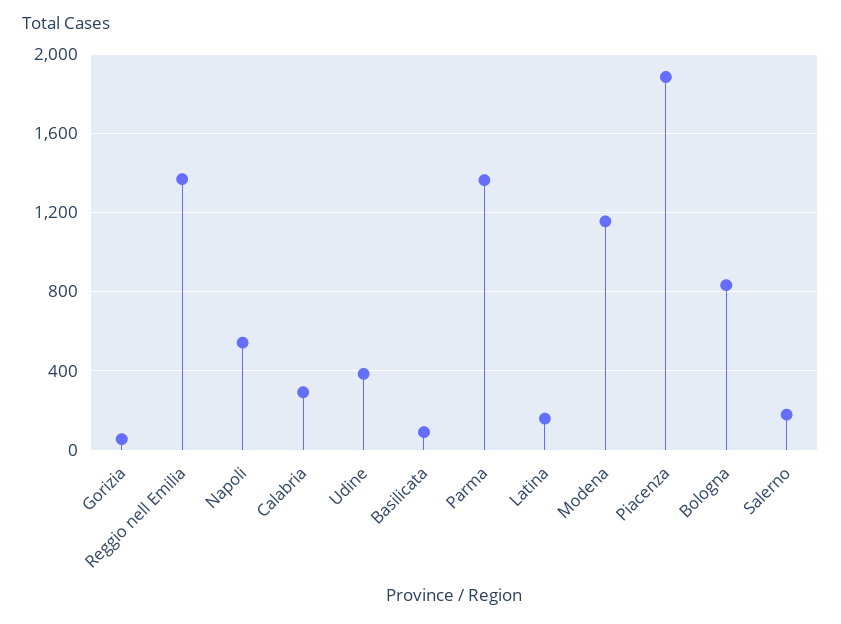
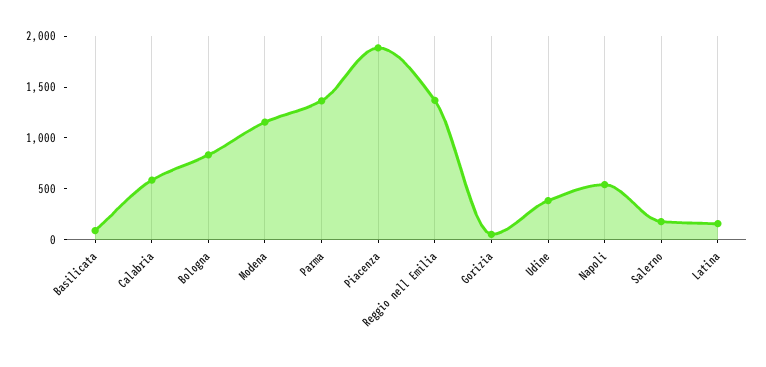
  {
    "Gorizia": 50,
    "Reggio nell Emilia": 1350,
    "Napoli": 550,
-   "Calabria": 300,
+   "Calabria": 600,
    "Udine": 400,
    "Basilicata": 100,
    "Parma": 1350,
    "Latina": 150,
    "Modena": 1150,
    "Piacenza": 1900,
    "Bologna": 850,
    "Salerno": 200
  }

